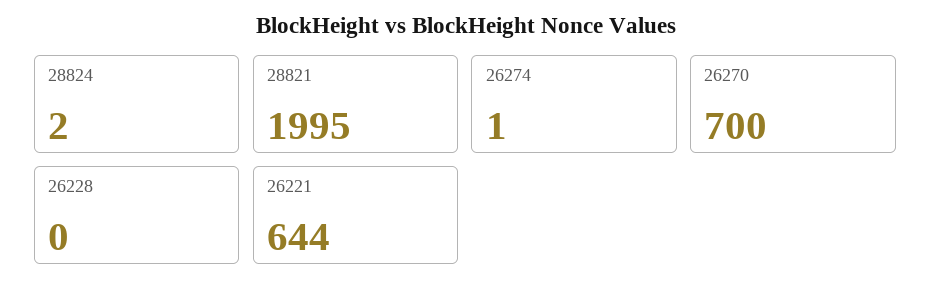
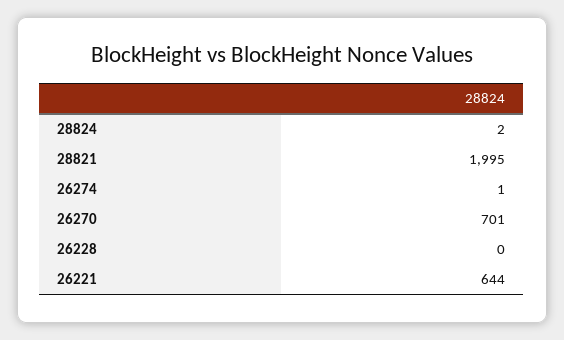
  {
    "28824": 2,
    "28821": 1995,
    "26274": 1,
-   "26270": 700,
+   "26270": 701,
    "26228": 0,
    "26221": 644
  }

